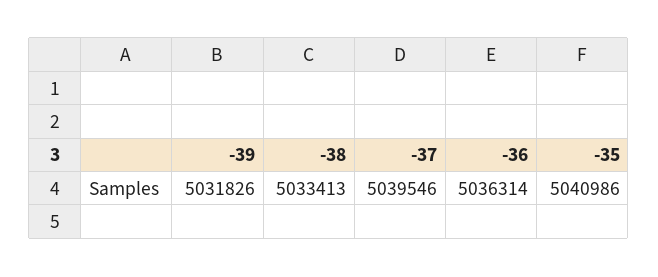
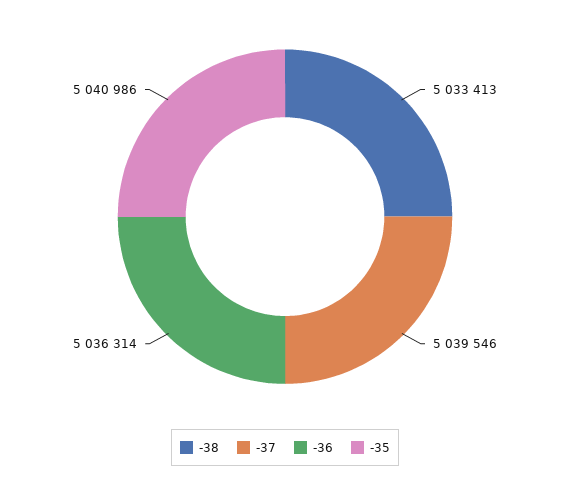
  {
-   "-39": 5031826,
    "-38": 5033413,
    "-37": 5039546,
    "-36": 5036314,
    "-35": 5040986
  }

